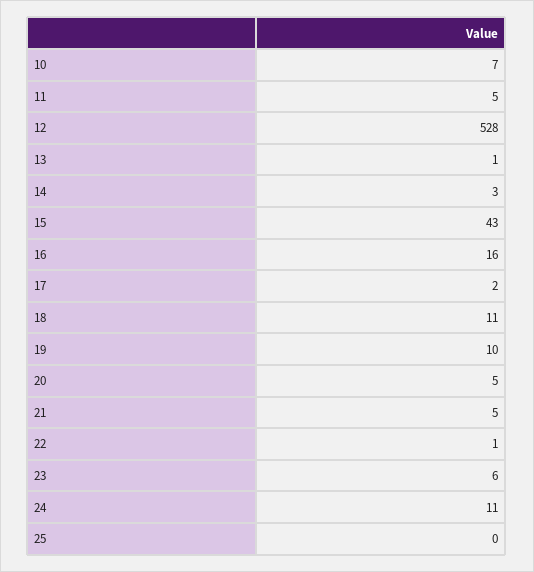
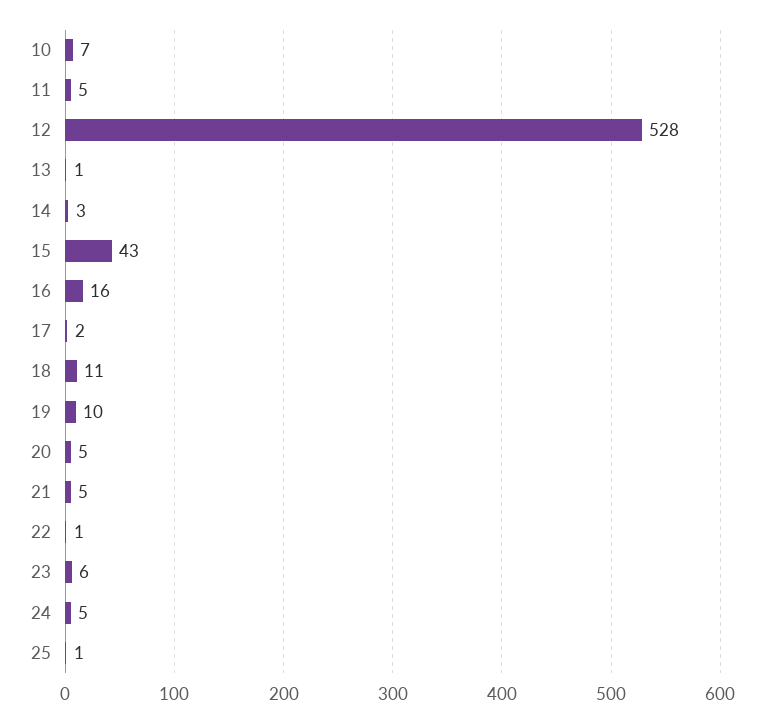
  {
    "10": 7,
    "11": 5,
    "12": 528,
    "13": 1,
    "14": 3,
    "15": 43,
    "16": 16,
    "17": 2,
    "18": 11,
    "19": 10,
    "20": 5,
    "21": 5,
    "22": 1,
    "23": 6,
-   "24": 11,
+   "24": 5,
-   "25": 0
+   "25": 1
  }

